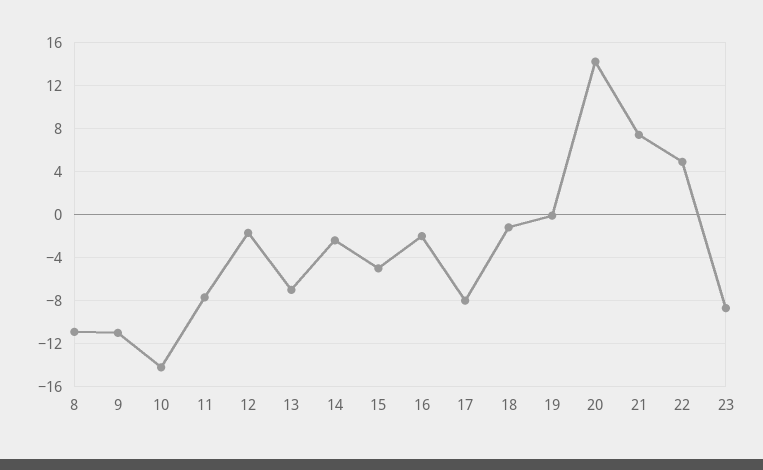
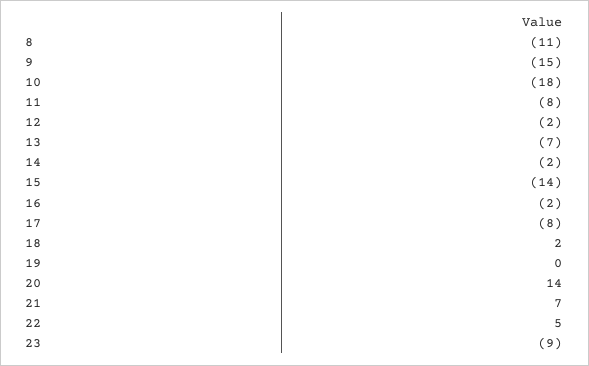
  {
    "8": -11,
-   "9": -11,
+   "9": -15,
-   "10": -14,
+   "10": -18,
    "11": -8,
    "12": -2,
    "13": -7,
    "14": -2,
-   "15": -5,
+   "15": -14,
    "16": -2,
    "17": -8,
-   "18": -1,
+   "18": 2,
    "19": 0,
    "20": 14,
    "21": 7,
    "22": 5,
    "23": -9
  }

